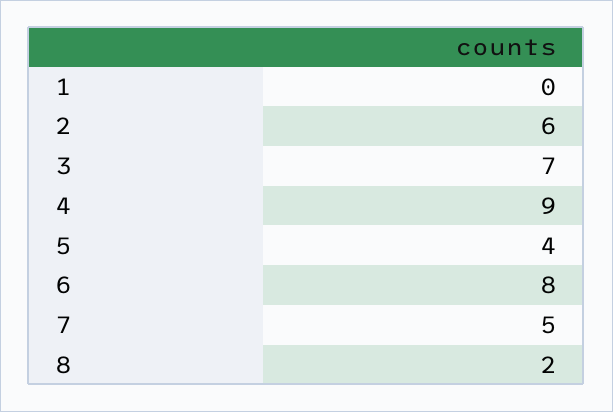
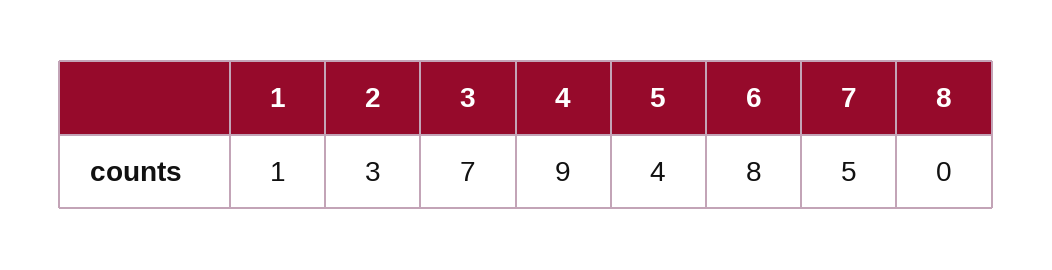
  {
-   "1": 0,
+   "1": 1,
-   "2": 6,
+   "2": 3,
    "3": 7,
    "4": 9,
    "5": 4,
    "6": 8,
    "7": 5,
-   "8": 2
+   "8": 0
  }

